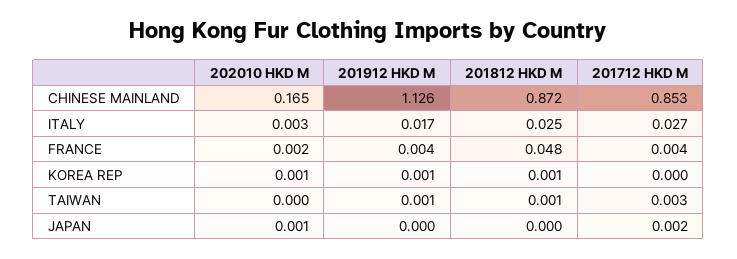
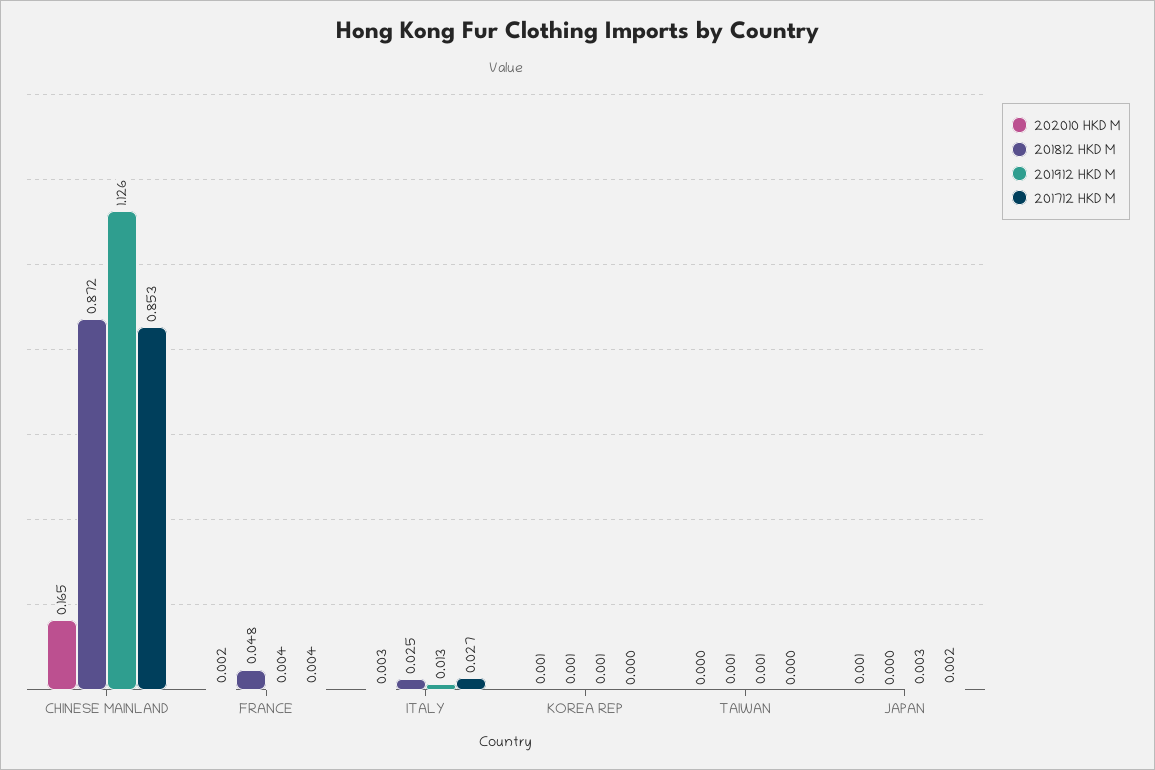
  {
    "202010 HKD M": {
      "CHINESE MAINLAND": 0.165,
      "ITALY": 0.003,
      "FRANCE": 0.002,
      "KOREA REP": 0.001,
      "TAIWAN": 0,
      "JAPAN": 0.001
    },
    "201912 HKD M": {
      "CHINESE MAINLAND": 1.126,
-     "ITALY": 0.017,
+     "ITALY": 0.013,
      "FRANCE": 0.004,
      "KOREA REP": 0.001,
      "TAIWAN": 0.001,
-     "JAPAN": 0
+     "JAPAN": 0.003
    },
    "201812 HKD M": {
      "CHINESE MAINLAND": 0.872,
      "ITALY": 0.025,
      "FRANCE": 0.048,
      "KOREA REP": 0.001,
      "TAIWAN": 0.001,
      "JAPAN": 0
    },
    "201712 HKD M": {
      "CHINESE MAINLAND": 0.853,
      "ITALY": 0.027,
      "FRANCE": 0.004,
      "KOREA REP": 0,
-     "TAIWAN": 0.003,
+     "TAIWAN": 0,
      "JAPAN": 0.002
    }
  }

